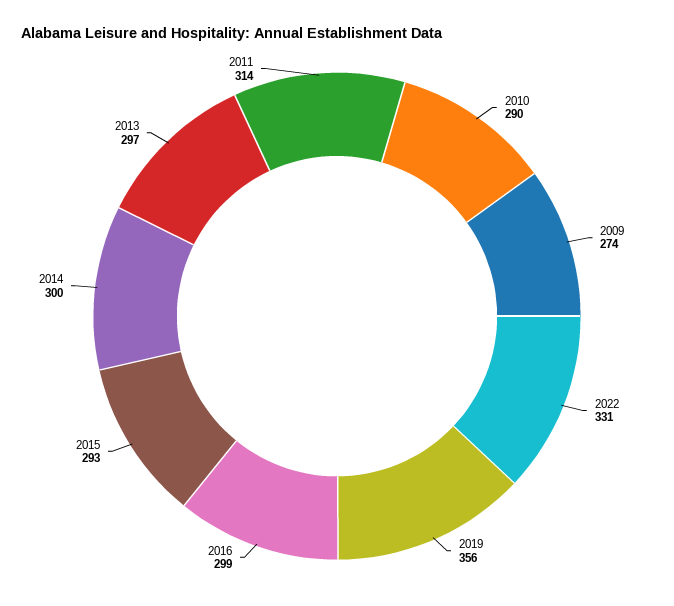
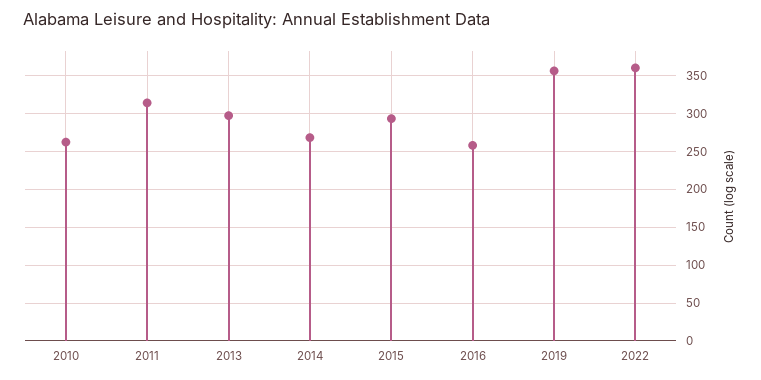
  {
-   "2010": 290,
+   "2010": 260,
-   "2009": 274,
-   "2022": 331,
+   "2022": 360,
    "2019": 356,
-   "2016": 299,
+   "2016": 260,
    "2015": 293,
-   "2014": 300,
+   "2014": 270,
    "2013": 297,
    "2011": 314
  }

